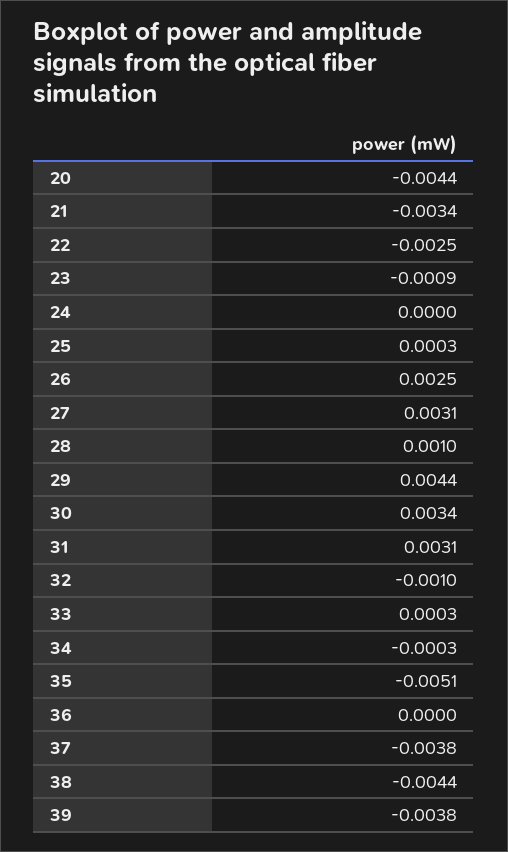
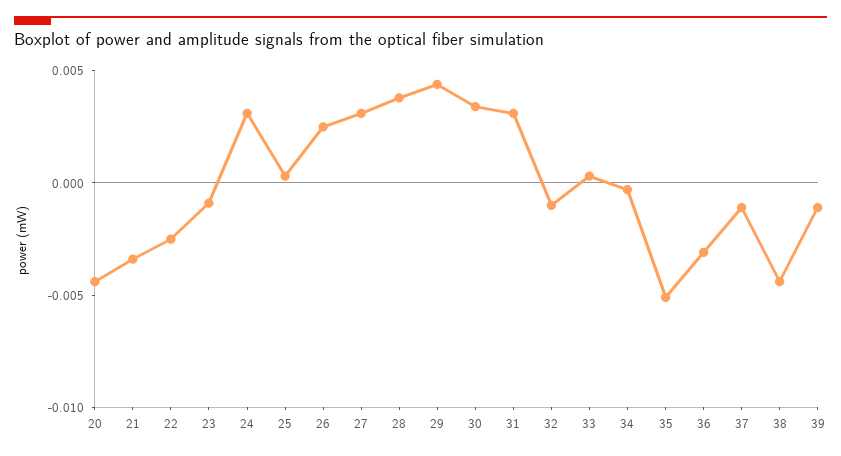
  {
    "20": -0.0044,
    "21": -0.0034,
    "22": -0.0025,
    "23": -0.0009,
-   "24": 0,
+   "24": 0.003,
    "25": 0.0003,
    "26": 0.0025,
    "27": 0.0031,
-   "28": 0.001,
+   "28": 0.004,
    "29": 0.0044,
    "30": 0.0034,
    "31": 0.0031,
    "32": -0.001,
    "33": 0.0003,
    "34": -0.0003,
    "35": -0.0051,
-   "36": 0,
+   "36": -0.003,
-   "37": -0.0038,
+   "37": -0.001,
    "38": -0.0044,
-   "39": -0.0038
+   "39": -0.001
  }

